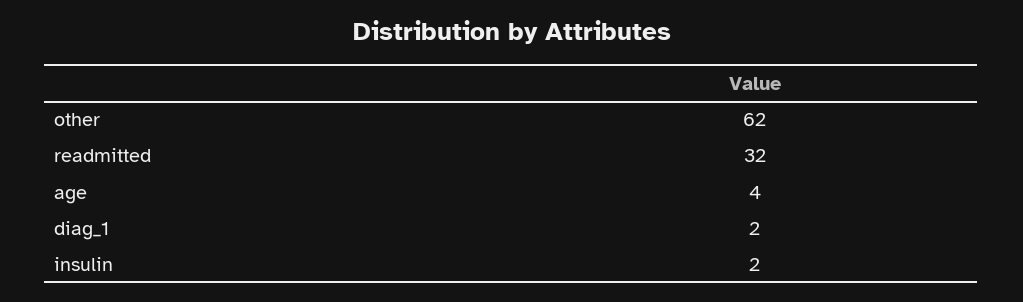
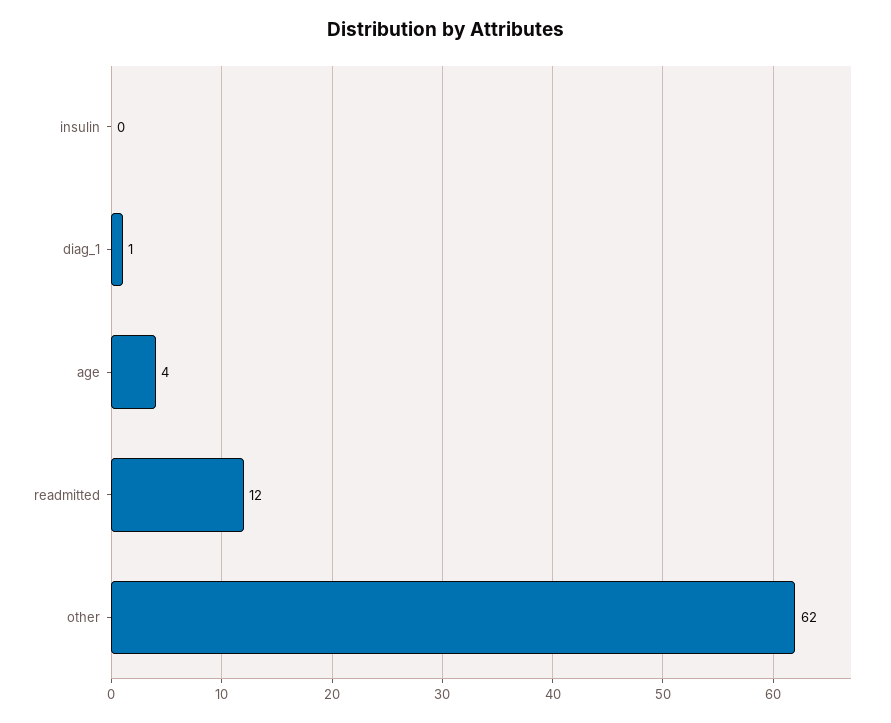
  {
    "other": 62,
-   "readmitted": 32,
+   "readmitted": 12,
    "age": 4,
-   "diag_1": 2,
+   "diag_1": 1,
-   "insulin": 2
+   "insulin": 0
  }

